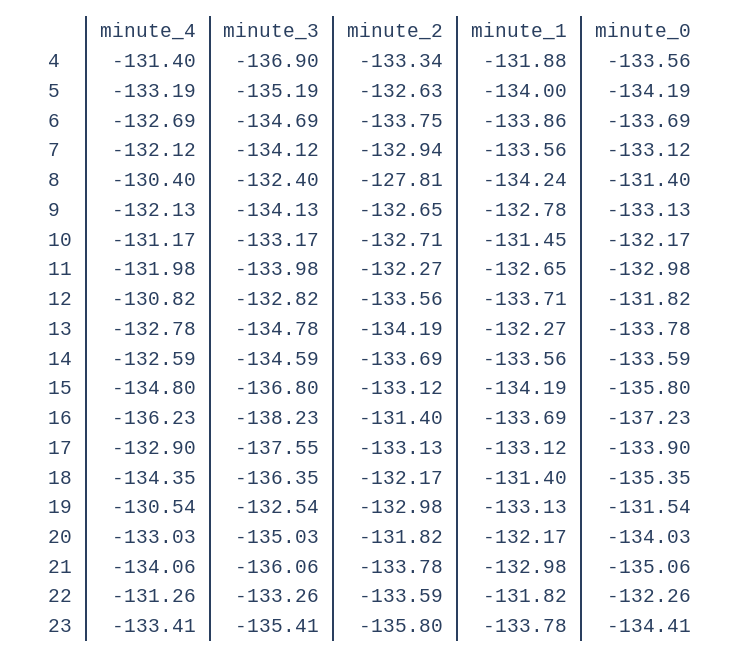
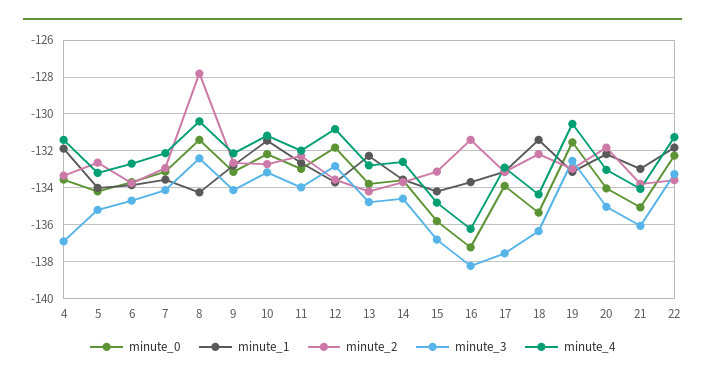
  {
    "minute_4": {
      "4": -131.4,
      "5": -133.19,
      "6": -132.69,
      "7": -132.12,
      "8": -130.4,
      "9": -132.13,
      "10": -131.17,
      "11": -131.98,
      "12": -130.82,
      "13": -132.78,
      "14": -132.59,
      "15": -134.8,
      "16": -136.23,
      "17": -132.9,
      "18": -134.35,
      "19": -130.54,
      "20": -133.03,
      "21": -134.06,
-     "22": -131.26,
+     "22": -131.26
-     "23": -133.41
    },
    "minute_3": {
      "4": -136.9,
      "5": -135.19,
      "6": -134.69,
      "7": -134.12,
      "8": -132.4,
      "9": -134.13,
      "10": -133.17,
      "11": -133.98,
      "12": -132.82,
      "13": -134.78,
      "14": -134.59,
      "15": -136.8,
      "16": -138.23,
      "17": -137.55,
      "18": -136.35,
      "19": -132.54,
      "20": -135.03,
      "21": -136.06,
-     "22": -133.26,
+     "22": -133.26
-     "23": -135.41
    },
    "minute_2": {
      "4": -133.34,
      "5": -132.63,
      "6": -133.75,
      "7": -132.94,
      "8": -127.81,
      "9": -132.65,
      "10": -132.71,
      "11": -132.27,
      "12": -133.56,
      "13": -134.19,
      "14": -133.69,
      "15": -133.12,
      "16": -131.4,
      "17": -133.13,
      "18": -132.17,
      "19": -132.98,
      "20": -131.82,
      "21": -133.78,
-     "22": -133.59,
+     "22": -133.59
-     "23": -135.8
    },
    "minute_1": {
      "4": -131.88,
      "5": -134,
      "6": -133.86,
      "7": -133.56,
      "8": -134.24,
      "9": -132.78,
      "10": -131.45,
      "11": -132.65,
      "12": -133.71,
      "13": -132.27,
      "14": -133.56,
      "15": -134.19,
      "16": -133.69,
      "17": -133.12,
      "18": -131.4,
      "19": -133.13,
      "20": -132.17,
      "21": -132.98,
-     "22": -131.82,
+     "22": -131.82
-     "23": -133.78
    },
    "minute_0": {
      "4": -133.56,
      "5": -134.19,
      "6": -133.69,
      "7": -133.12,
      "8": -131.4,
      "9": -133.13,
      "10": -132.17,
      "11": -132.98,
      "12": -131.82,
      "13": -133.78,
      "14": -133.59,
      "15": -135.8,
      "16": -137.23,
      "17": -133.9,
      "18": -135.35,
      "19": -131.54,
      "20": -134.03,
      "21": -135.06,
-     "22": -132.26,
+     "22": -132.26
-     "23": -134.41
    }
  }

